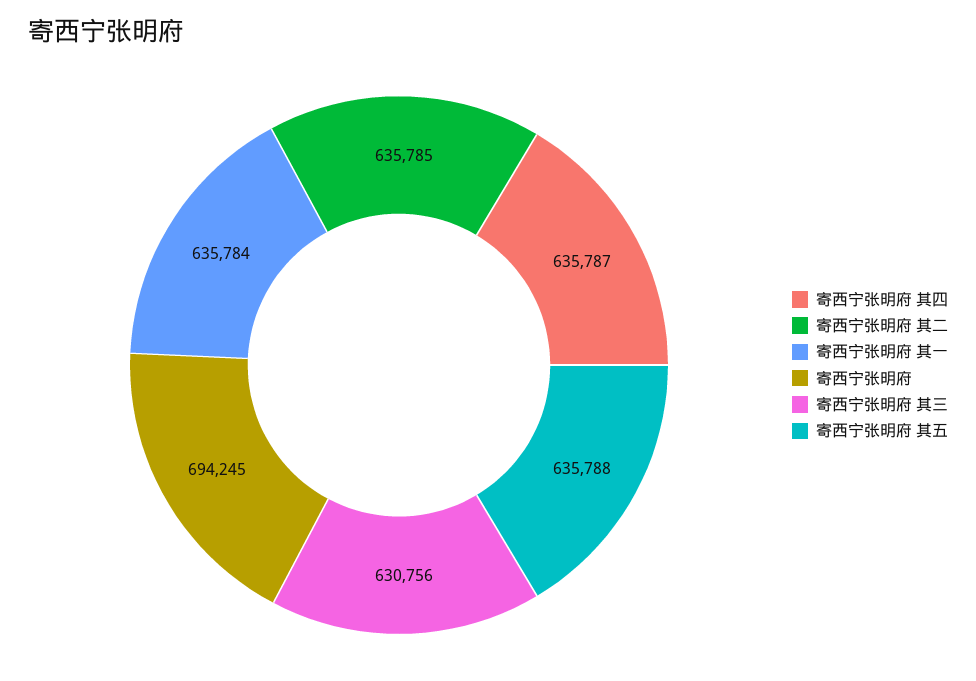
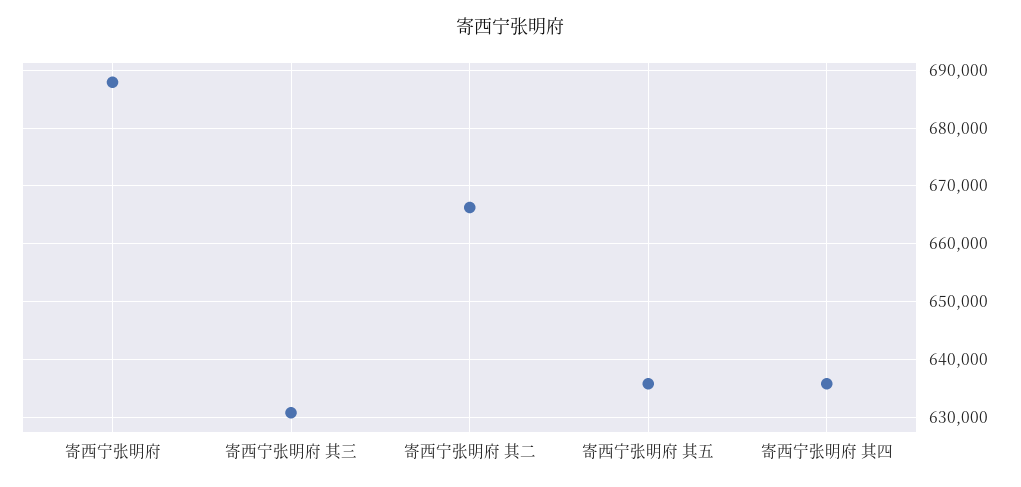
  {
    "寄西宁张明府 其四": 635787,
-   "寄西宁张明府 其二": 635785,
+   "寄西宁张明府 其二": 666000,
-   "寄西宁张明府 其一": 635784,
-   "寄西宁张明府": 694245,
+   "寄西宁张明府": 688000,
    "寄西宁张明府 其三": 630756,
    "寄西宁张明府 其五": 635788
  }

